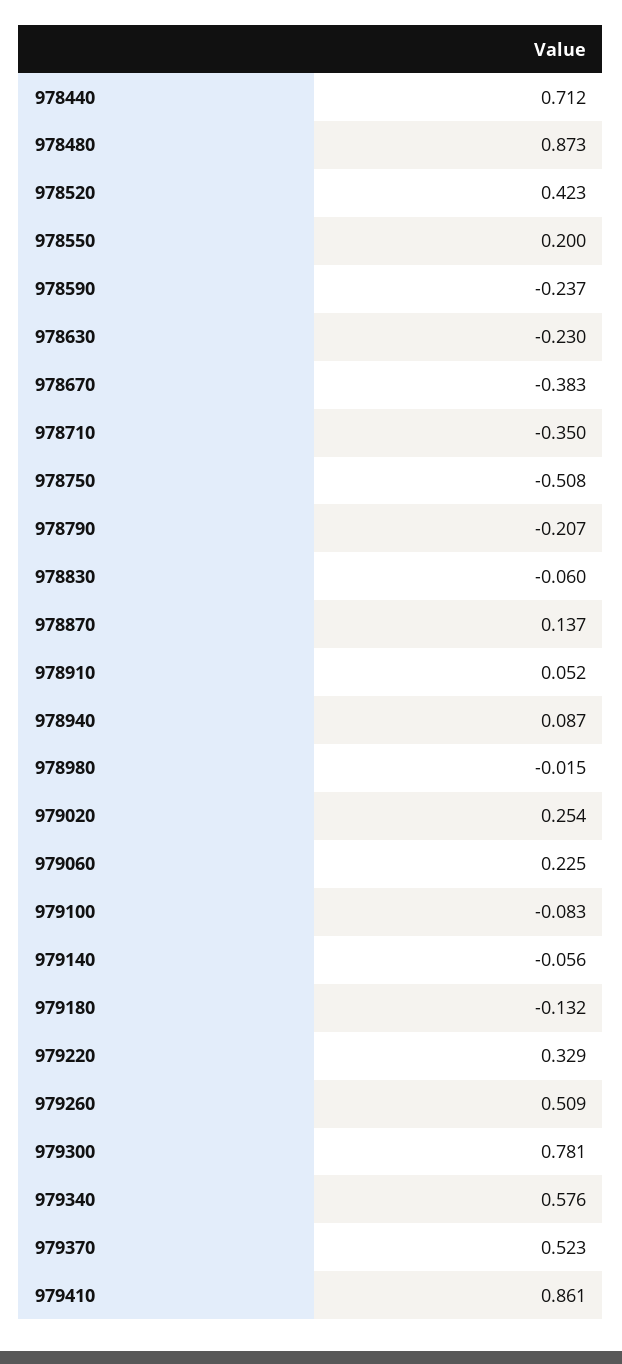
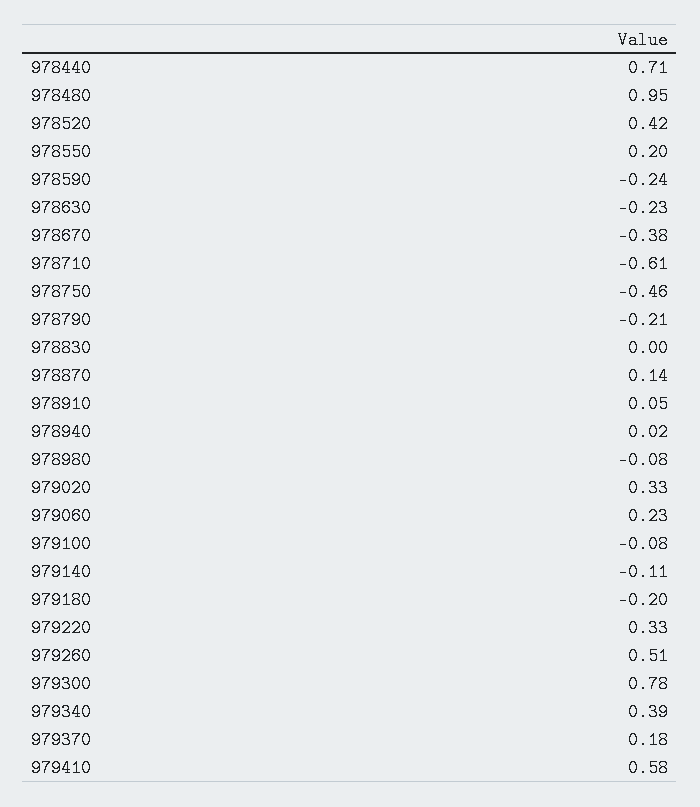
  {
    "978440": 0.712,
-   "978480": 0.873,
+   "978480": 0.95,
    "978520": 0.423,
    "978550": 0.2,
    "978590": -0.237,
    "978630": -0.23,
    "978670": -0.383,
-   "978710": -0.35,
+   "978710": -0.61,
-   "978750": -0.508,
+   "978750": -0.46,
    "978790": -0.207,
-   "978830": -0.06,
+   "978830": 0,
    "978870": 0.137,
    "978910": 0.052,
-   "978940": 0.087,
+   "978940": 0.02,
-   "978980": -0.015,
+   "978980": -0.08,
-   "979020": 0.254,
+   "979020": 0.33,
    "979060": 0.225,
    "979100": -0.083,
-   "979140": -0.056,
+   "979140": -0.11,
-   "979180": -0.132,
+   "979180": -0.2,
    "979220": 0.329,
    "979260": 0.509,
    "979300": 0.781,
-   "979340": 0.576,
+   "979340": 0.39,
-   "979370": 0.523,
+   "979370": 0.18,
-   "979410": 0.861
+   "979410": 0.58
  }

